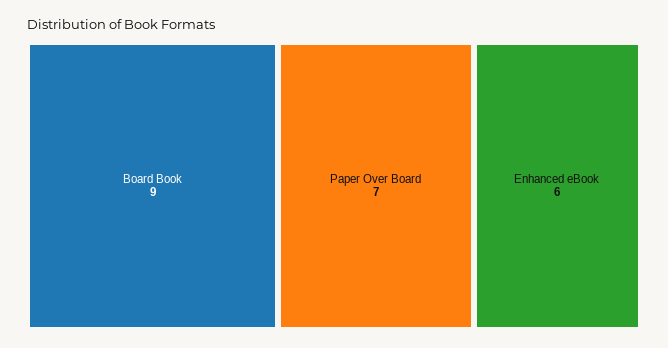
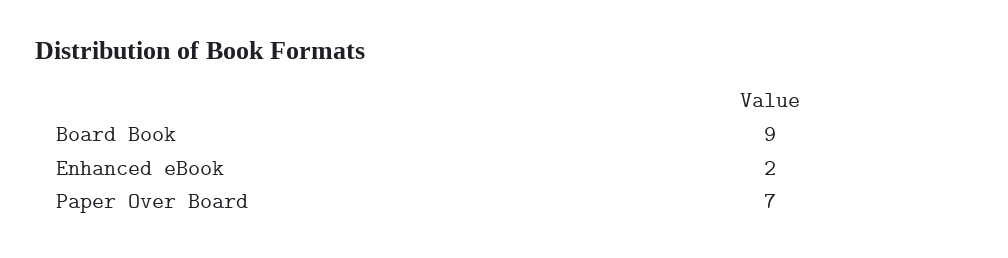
  {
    "Board Book": 9,
    "Paper Over Board": 7,
-   "Enhanced eBook": 6
+   "Enhanced eBook": 2
  }

